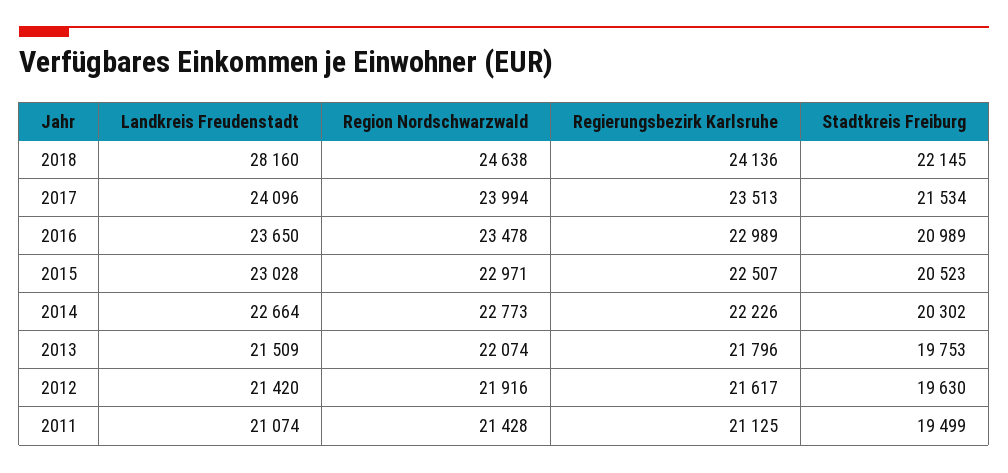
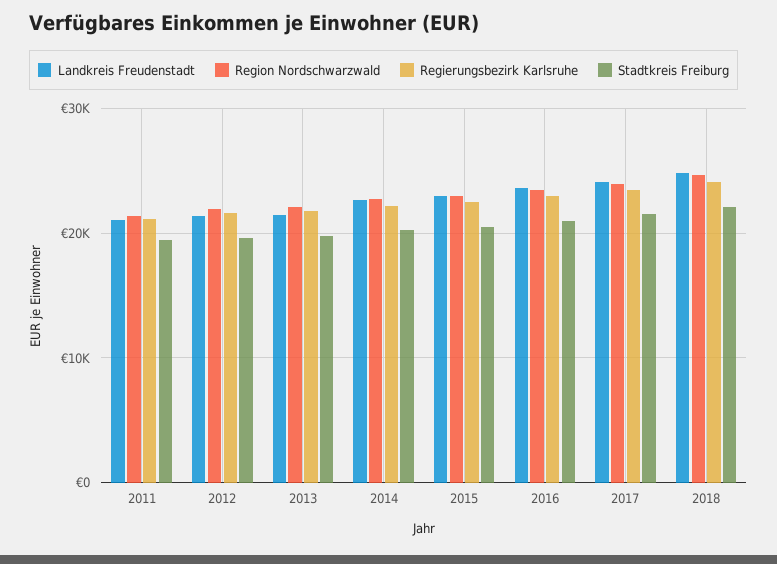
  {
    "Landkreis Freudenstadt": {
-     "2018": 28160,
+     "2018": 25000,
      "2017": 24096,
      "2016": 23650,
      "2015": 23028,
      "2014": 22664,
      "2013": 21509,
      "2012": 21420,
      "2011": 21074
    },
    "Region Nordschwarzwald": {
      "2018": 24638,
      "2017": 23994,
      "2016": 23478,
      "2015": 22971,
      "2014": 22773,
      "2013": 22074,
      "2012": 21916,
      "2011": 21428
    },
    "Regierungsbezirk Karlsruhe": {
      "2018": 24136,
      "2017": 23513,
      "2016": 22989,
      "2015": 22507,
      "2014": 22226,
      "2013": 21796,
      "2012": 21617,
      "2011": 21125
    },
    "Stadtkreis Freiburg": {
      "2018": 22145,
      "2017": 21534,
      "2016": 20989,
      "2015": 20523,
      "2014": 20302,
      "2013": 19753,
      "2012": 19630,
      "2011": 19499
    }
  }

